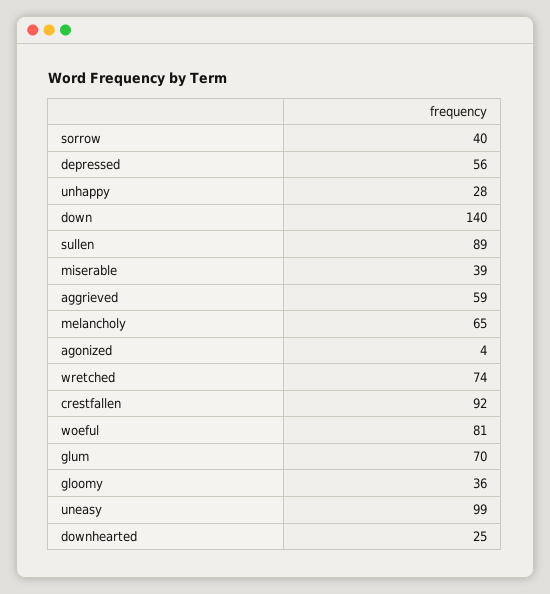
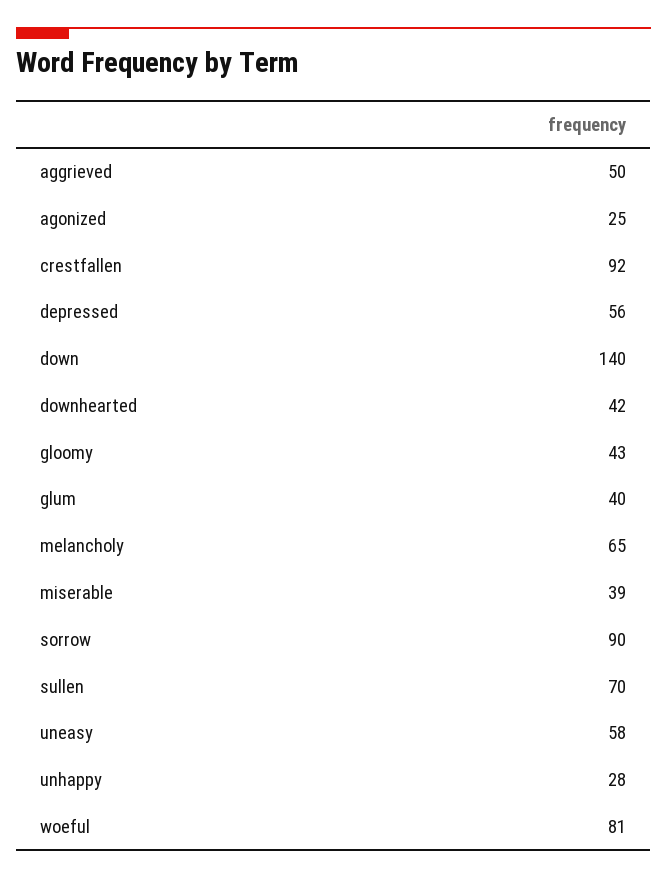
  {
-   "sorrow": 40,
+   "sorrow": 90,
    "depressed": 56,
    "unhappy": 28,
    "down": 140,
-   "sullen": 89,
+   "sullen": 70,
    "miserable": 39,
-   "aggrieved": 59,
+   "aggrieved": 50,
    "melancholy": 65,
-   "agonized": 4,
+   "agonized": 25,
-   "wretched": 74,
    "crestfallen": 92,
    "woeful": 81,
-   "glum": 70,
+   "glum": 40,
-   "gloomy": 36,
+   "gloomy": 43,
-   "uneasy": 99,
+   "uneasy": 58,
-   "downhearted": 25
+   "downhearted": 42
  }

